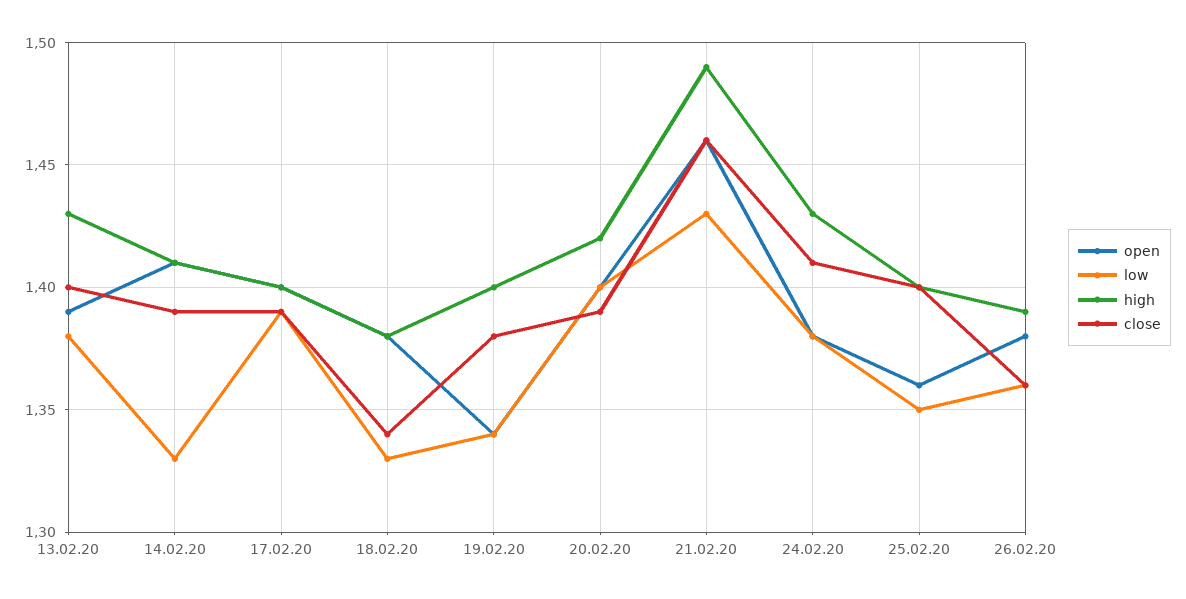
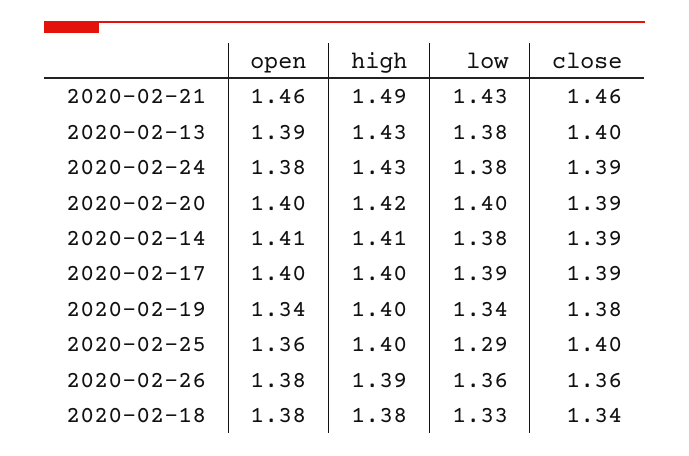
  {
    "open": {
      "13.02.20": 1.39,
      "14.02.20": 1.41,
      "17.02.20": 1.4,
      "18.02.20": 1.38,
      "19.02.20": 1.34,
      "20.02.20": 1.4,
      "21.02.20": 1.46,
      "24.02.20": 1.38,
      "25.02.20": 1.36,
      "26.02.20": 1.38
    },
    "low": {
      "13.02.20": 1.38,
-     "14.02.20": 1.33,
+     "14.02.20": 1.38,
      "17.02.20": 1.39,
      "18.02.20": 1.33,
      "19.02.20": 1.34,
      "20.02.20": 1.4,
      "21.02.20": 1.43,
      "24.02.20": 1.38,
-     "25.02.20": 1.35,
+     "25.02.20": 1.29,
      "26.02.20": 1.36
    },
    "high": {
      "13.02.20": 1.43,
      "14.02.20": 1.41,
      "17.02.20": 1.4,
      "18.02.20": 1.38,
      "19.02.20": 1.4,
      "20.02.20": 1.42,
      "21.02.20": 1.49,
      "24.02.20": 1.43,
      "25.02.20": 1.4,
      "26.02.20": 1.39
    },
    "close": {
      "13.02.20": 1.4,
      "14.02.20": 1.39,
      "17.02.20": 1.39,
      "18.02.20": 1.34,
      "19.02.20": 1.38,
      "20.02.20": 1.39,
      "21.02.20": 1.46,
-     "24.02.20": 1.41,
+     "24.02.20": 1.39,
      "25.02.20": 1.4,
      "26.02.20": 1.36
    }
  }

